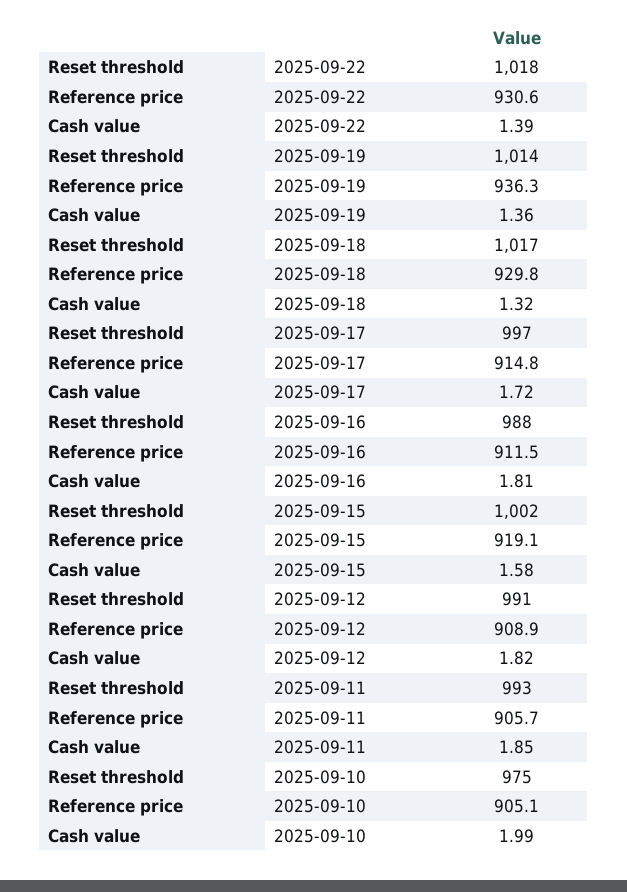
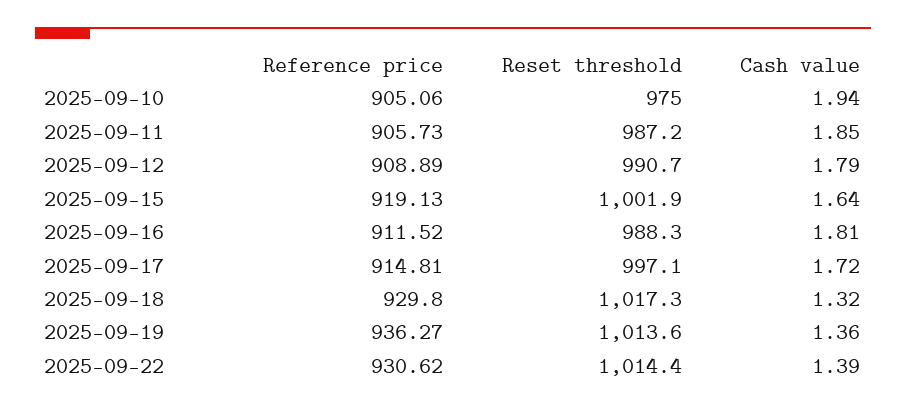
  {
    "Reset threshold": {
-     "2025-09-22": 1018,
+     "2025-09-22": 1014.4,
      "2025-09-19": 1013.6,
      "2025-09-18": 1017.3,
      "2025-09-17": 997.1,
      "2025-09-16": 988.3,
      "2025-09-15": 1001.9,
      "2025-09-12": 990.7,
-     "2025-09-11": 993,
+     "2025-09-11": 987.2,
      "2025-09-10": 975
    },
    "Reference price": {
      "2025-09-22": 930.62,
      "2025-09-19": 936.27,
      "2025-09-18": 929.8,
      "2025-09-17": 914.81,
      "2025-09-16": 911.52,
      "2025-09-15": 919.13,
      "2025-09-12": 908.89,
      "2025-09-11": 905.73,
      "2025-09-10": 905.06
    },
    "Cash value": {
      "2025-09-22": 1.39,
      "2025-09-19": 1.36,
      "2025-09-18": 1.32,
      "2025-09-17": 1.72,
      "2025-09-16": 1.81,
-     "2025-09-15": 1.58,
+     "2025-09-15": 1.64,
-     "2025-09-12": 1.82,
+     "2025-09-12": 1.79,
      "2025-09-11": 1.85,
-     "2025-09-10": 1.99
+     "2025-09-10": 1.94
    }
  }

